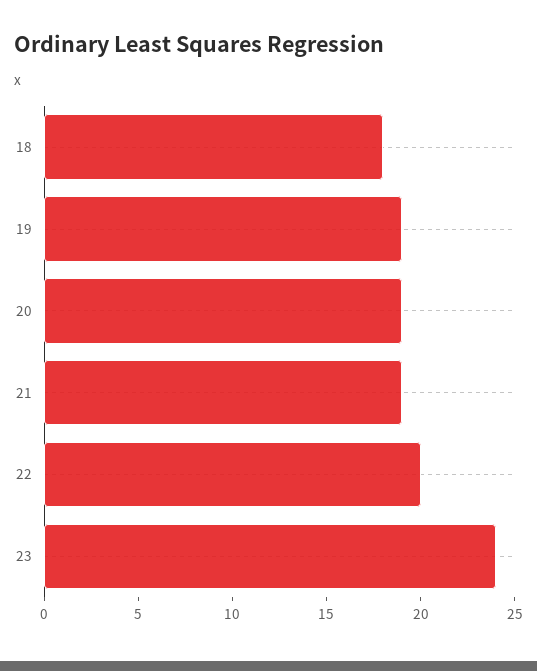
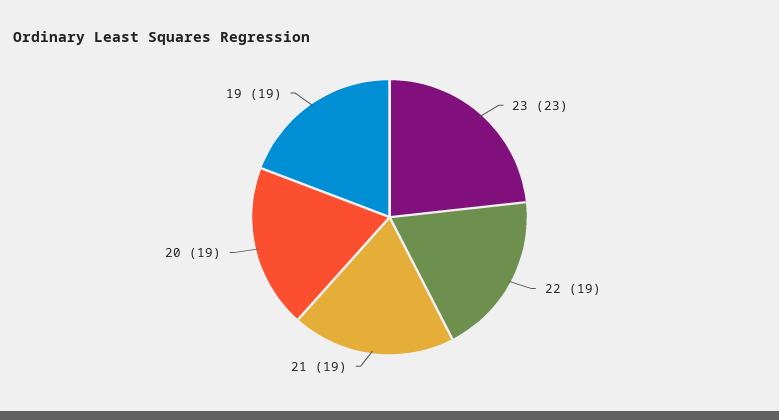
  {
-   "18": 18,
    "19": 19,
    "20": 19,
    "21": 19,
-   "22": 20,
+   "22": 19,
-   "23": 24
+   "23": 23
  }

